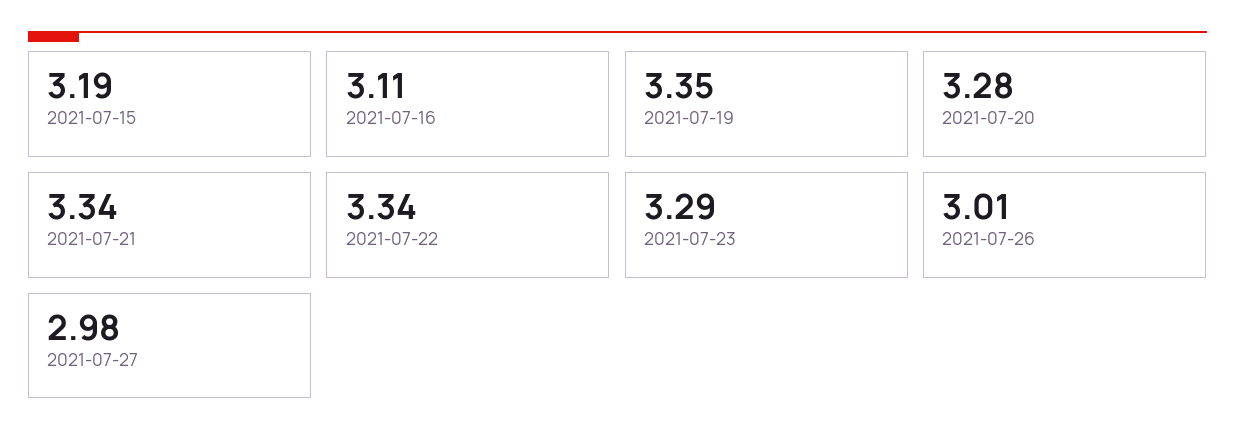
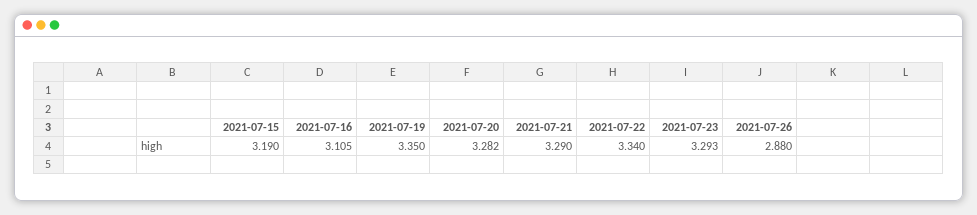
  {
    "2021-07-15": 3.19,
    "2021-07-16": 3.105,
    "2021-07-19": 3.35,
    "2021-07-20": 3.282,
-   "2021-07-21": 3.34,
+   "2021-07-21": 3.29,
    "2021-07-22": 3.34,
    "2021-07-23": 3.293,
-   "2021-07-26": 3.01,
+   "2021-07-26": 2.88
-   "2021-07-27": 2.98
  }

